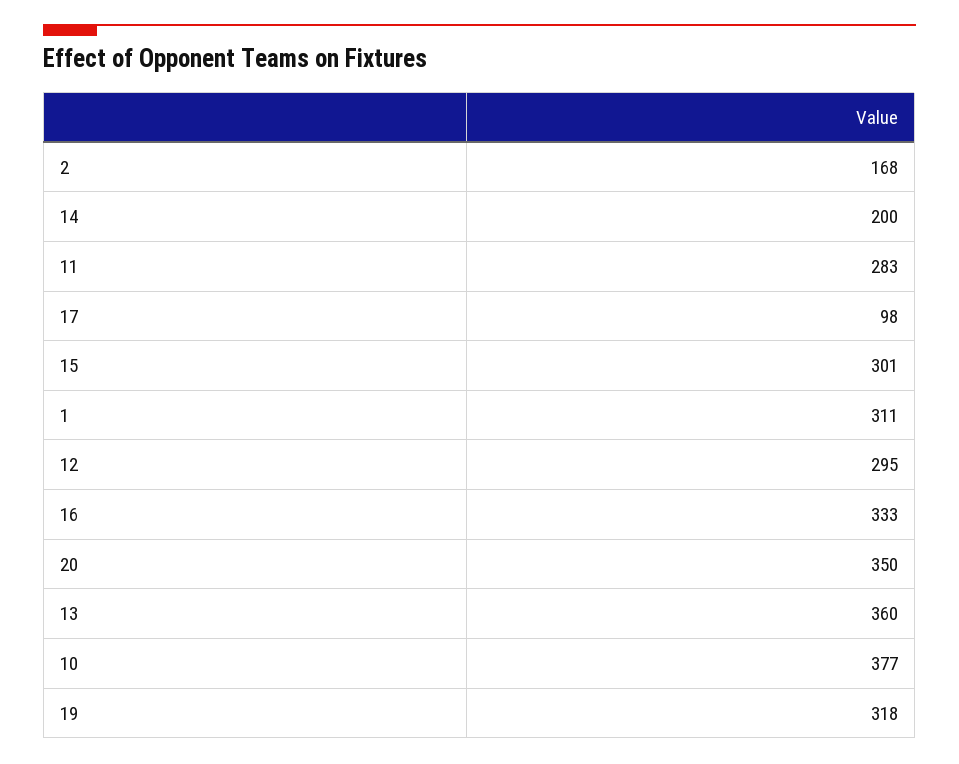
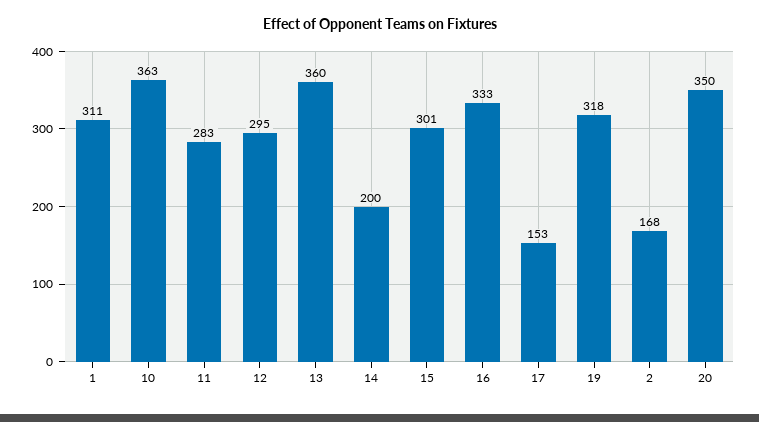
  {
    "2": 168,
    "14": 200,
    "11": 283,
-   "17": 98,
+   "17": 153,
    "15": 301,
    "1": 311,
    "12": 295,
    "16": 333,
    "20": 350,
    "13": 360,
-   "10": 377,
+   "10": 363,
    "19": 318
  }

